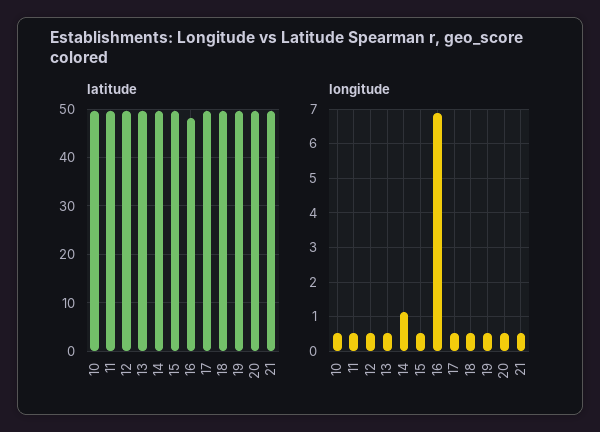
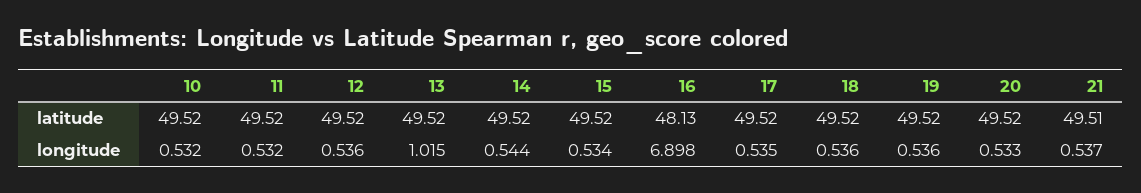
  {
    "latitude": {
      "10": 49.52,
      "11": 49.52,
      "12": 49.52,
      "13": 49.52,
      "14": 49.52,
      "15": 49.52,
      "16": 48.13,
      "17": 49.52,
      "18": 49.52,
      "19": 49.52,
      "20": 49.52,
      "21": 49.51
    },
    "longitude": {
      "10": 0.532,
      "11": 0.532,
      "12": 0.536,
-     "13": 0.6,
+     "13": 1.015,
-     "14": 1.2,
+     "14": 0.544,
      "15": 0.534,
      "16": 6.898,
      "17": 0.535,
      "18": 0.536,
      "19": 0.536,
      "20": 0.533,
      "21": 0.537
    }
  }

